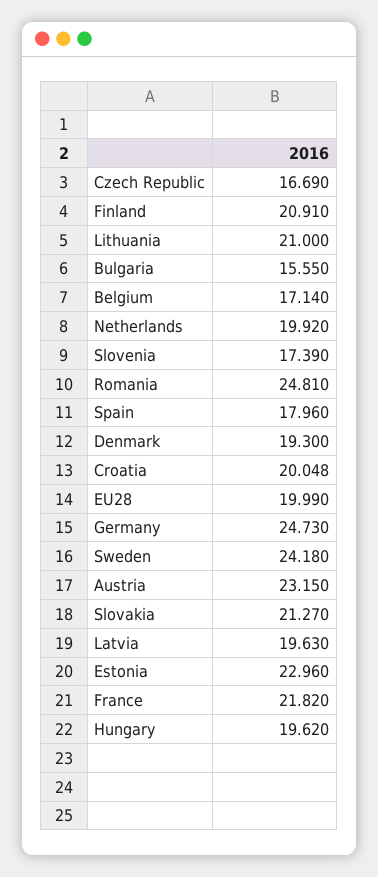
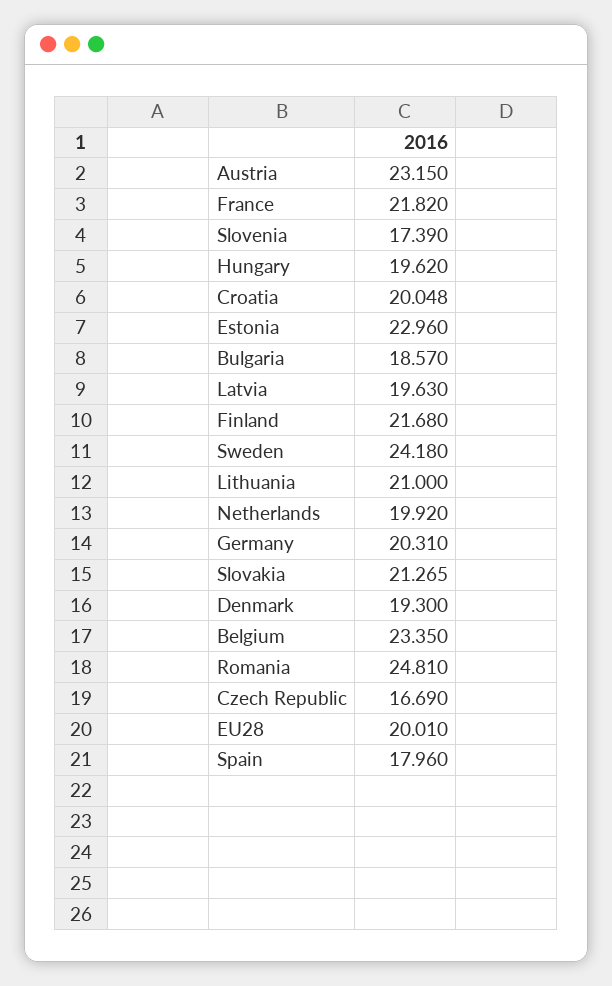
  {
    "Czech Republic": 16.69,
-   "Finland": 20.91,
+   "Finland": 21.68,
    "Lithuania": 21,
-   "Bulgaria": 15.55,
+   "Bulgaria": 18.57,
-   "Belgium": 17.14,
+   "Belgium": 23.35,
    "Netherlands": 19.92,
    "Slovenia": 17.39,
    "Romania": 24.81,
    "Spain": 17.96,
    "Denmark": 19.3,
    "Croatia": 20.048,
-   "EU28": 19.99,
+   "EU28": 20.01,
-   "Germany": 24.73,
+   "Germany": 20.31,
    "Sweden": 24.18,
    "Austria": 23.15,
-   "Slovakia": 21.27,
+   "Slovakia": 21.265,
    "Latvia": 19.63,
    "Estonia": 22.96,
    "France": 21.82,
    "Hungary": 19.62
  }

